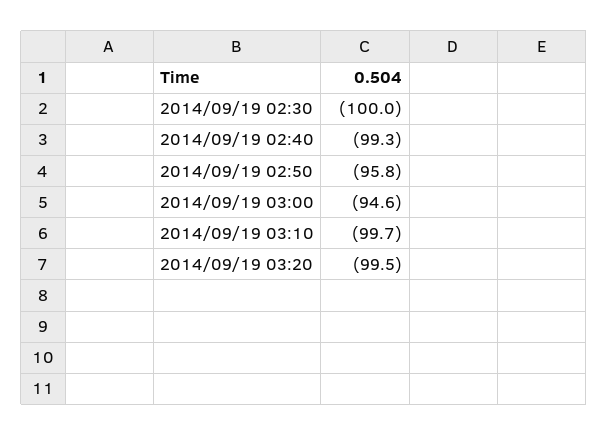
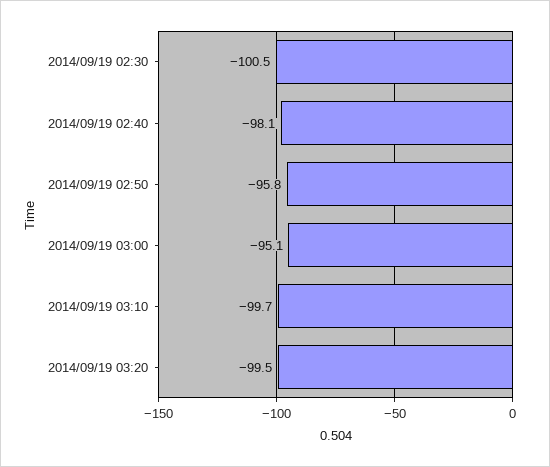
  {
-   "2014/09/19 02:30": -100,
+   "2014/09/19 02:30": -100.5,
-   "2014/09/19 02:40": -99.3,
+   "2014/09/19 02:40": -98.1,
    "2014/09/19 02:50": -95.8,
-   "2014/09/19 03:00": -94.6,
+   "2014/09/19 03:00": -95.1,
    "2014/09/19 03:10": -99.7,
    "2014/09/19 03:20": -99.5
  }

